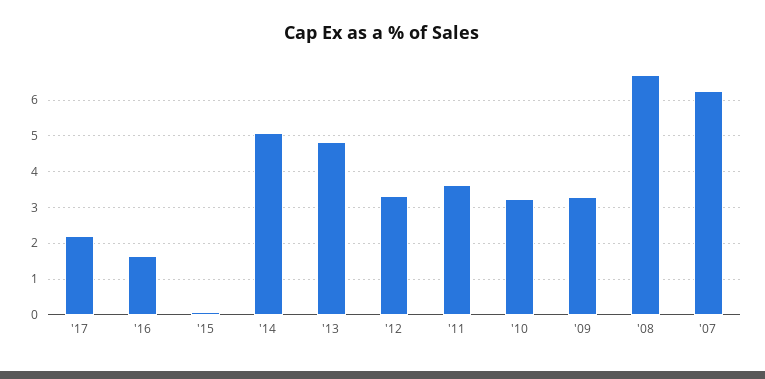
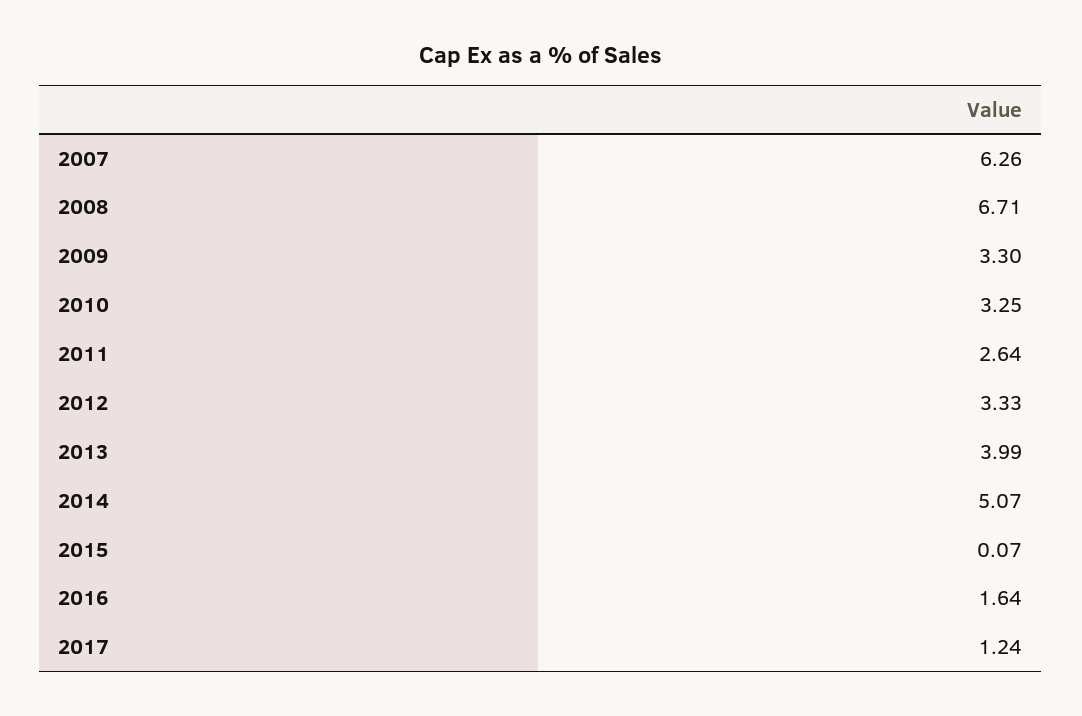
  {
-   "'17": 2.2,
+   "'17": 1.24,
    "'16": 1.64,
    "'15": 0.07,
    "'14": 5.07,
-   "'13": 4.8,
+   "'13": 3.99,
    "'12": 3.33,
-   "'11": 3.6,
+   "'11": 2.64,
    "'10": 3.25,
    "'09": 3.3,
    "'08": 6.71,
    "'07": 6.26
  }

